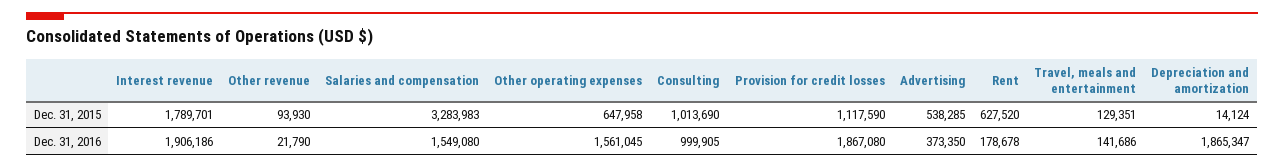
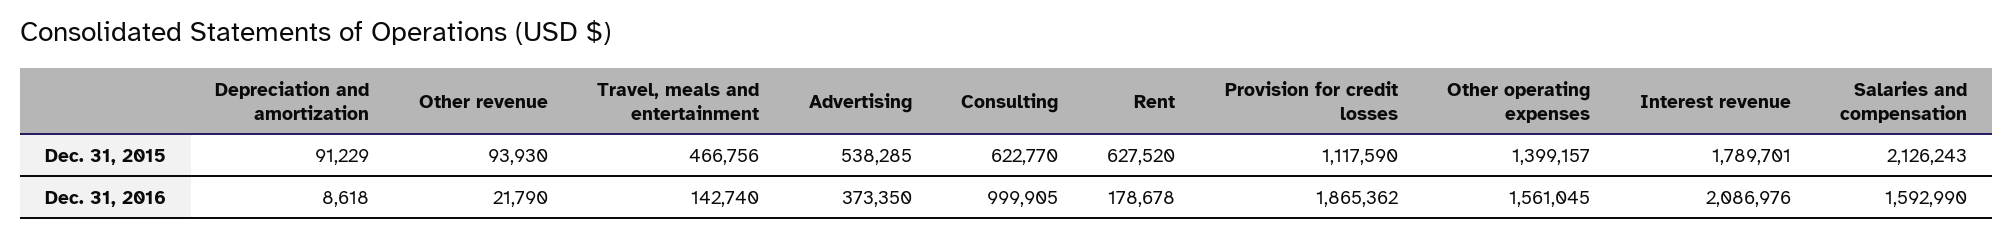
  {
    "Interest revenue": {
      "Dec. 31, 2015": 1789701,
-     "Dec. 31, 2016": 1906186
+     "Dec. 31, 2016": 2086976
    },
    "Other revenue": {
      "Dec. 31, 2015": 93930,
      "Dec. 31, 2016": 21790
    },
    "Salaries and compensation": {
-     "Dec. 31, 2015": 3283983,
+     "Dec. 31, 2015": 2126243,
-     "Dec. 31, 2016": 1549080
+     "Dec. 31, 2016": 1592990
    },
    "Other operating expenses": {
-     "Dec. 31, 2015": 647958,
+     "Dec. 31, 2015": 1399157,
      "Dec. 31, 2016": 1561045
    },
    "Consulting": {
-     "Dec. 31, 2015": 1013690,
+     "Dec. 31, 2015": 622770,
      "Dec. 31, 2016": 999905
    },
    "Provision for credit losses": {
      "Dec. 31, 2015": 1117590,
-     "Dec. 31, 2016": 1867080
+     "Dec. 31, 2016": 1865362
    },
    "Advertising": {
      "Dec. 31, 2015": 538285,
      "Dec. 31, 2016": 373350
    },
    "Rent": {
      "Dec. 31, 2015": 627520,
      "Dec. 31, 2016": 178678
    },
    "Travel, meals and entertainment": {
-     "Dec. 31, 2015": 129351,
+     "Dec. 31, 2015": 466756,
-     "Dec. 31, 2016": 141686
+     "Dec. 31, 2016": 142740
    },
    "Depreciation and amortization": {
-     "Dec. 31, 2015": 14124,
+     "Dec. 31, 2015": 91229,
-     "Dec. 31, 2016": 1865347
+     "Dec. 31, 2016": 8618
    }
  }

